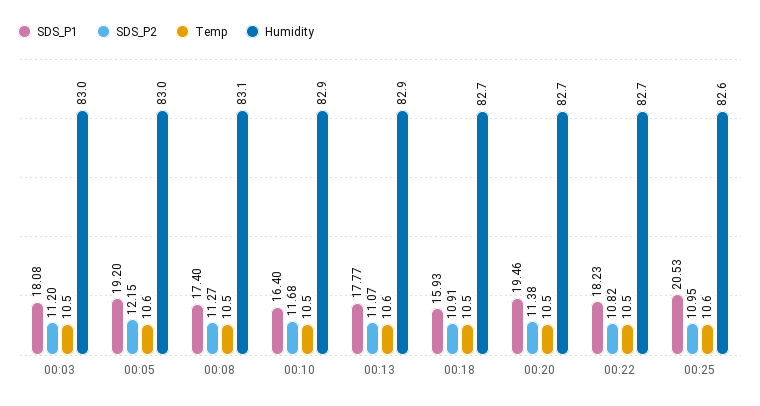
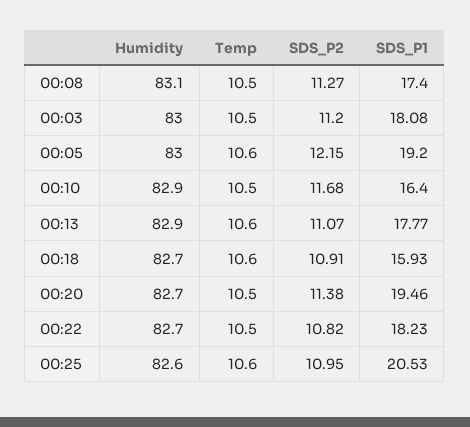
  {
    "SDS_P1": {
      "00:03": 18.08,
      "00:05": 19.2,
      "00:08": 17.4,
      "00:10": 16.4,
      "00:13": 17.77,
      "00:18": 15.93,
      "00:20": 19.46,
      "00:22": 18.23,
      "00:25": 20.53
    },
    "SDS_P2": {
      "00:03": 11.2,
      "00:05": 12.15,
      "00:08": 11.27,
      "00:10": 11.68,
      "00:13": 11.07,
      "00:18": 10.91,
      "00:20": 11.38,
      "00:22": 10.82,
      "00:25": 10.95
    },
    "Temp": {
      "00:03": 10.5,
      "00:05": 10.6,
      "00:08": 10.5,
      "00:10": 10.5,
      "00:13": 10.6,
-     "00:18": 10.5,
+     "00:18": 10.6,
      "00:20": 10.5,
      "00:22": 10.5,
      "00:25": 10.6
    },
    "Humidity": {
      "00:03": 83,
      "00:05": 83,
      "00:08": 83.1,
      "00:10": 82.9,
      "00:13": 82.9,
      "00:18": 82.7,
      "00:20": 82.7,
      "00:22": 82.7,
      "00:25": 82.6
    }
  }

